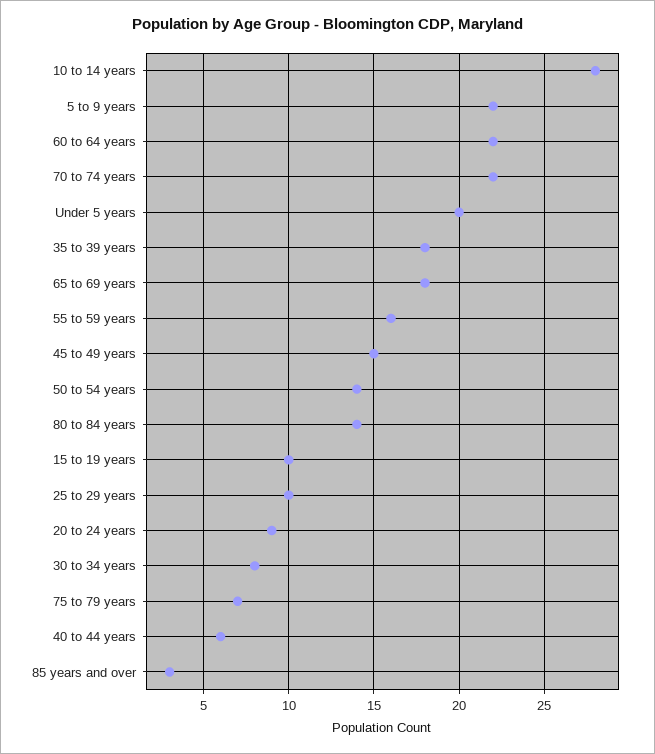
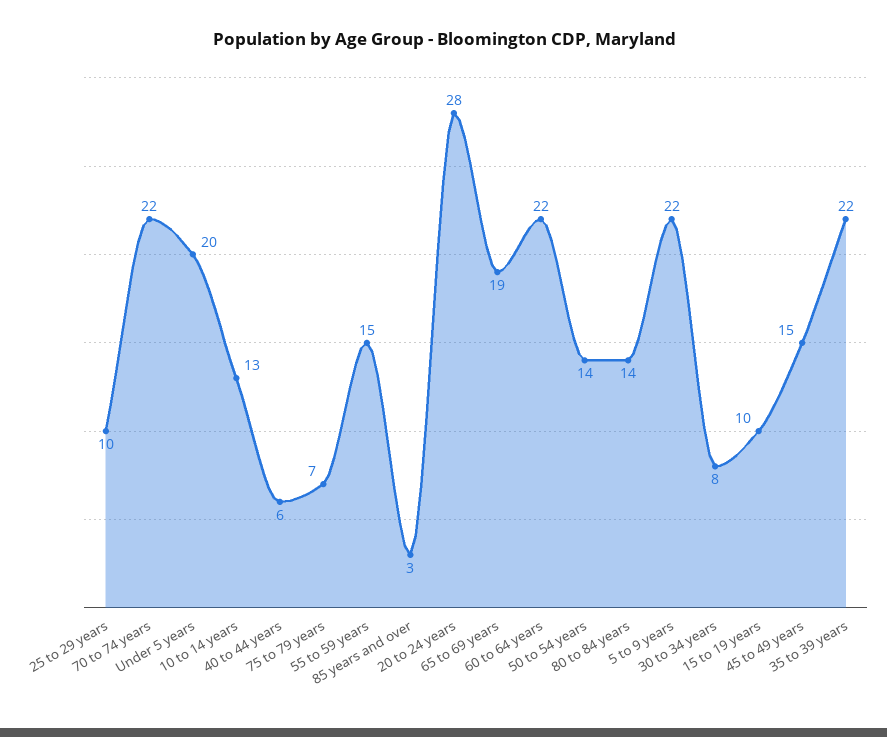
  {
-   "10 to 14 years": 28,
+   "10 to 14 years": 13,
    "5 to 9 years": 22,
    "60 to 64 years": 22,
    "70 to 74 years": 22,
    "Under 5 years": 20,
-   "35 to 39 years": 18,
+   "35 to 39 years": 22,
-   "65 to 69 years": 18,
+   "65 to 69 years": 19,
-   "55 to 59 years": 16,
+   "55 to 59 years": 15,
    "45 to 49 years": 15,
    "50 to 54 years": 14,
    "80 to 84 years": 14,
    "15 to 19 years": 10,
    "25 to 29 years": 10,
-   "20 to 24 years": 9,
+   "20 to 24 years": 28,
    "30 to 34 years": 8,
    "75 to 79 years": 7,
    "40 to 44 years": 6,
    "85 years and over": 3
  }

